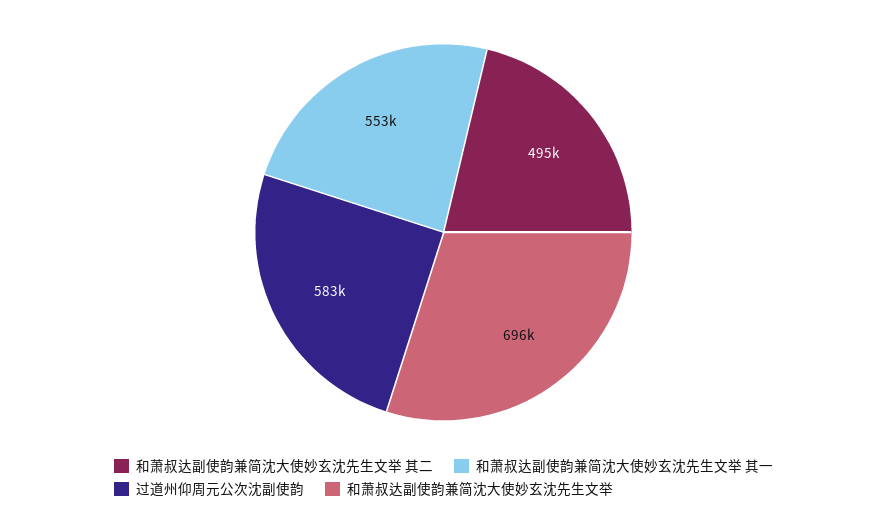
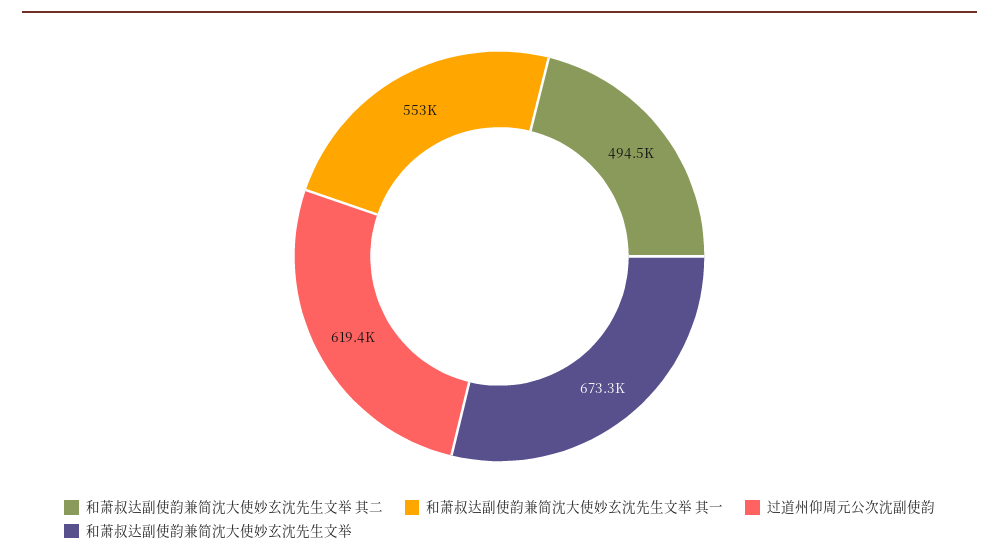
  {
    "和萧叔达副使韵兼简沈大使妙玄沈先生文举 其二": 494500,
    "和萧叔达副使韵兼简沈大使妙玄沈先生文举 其一": 553000,
-   "过道州仰周元公次沈副使韵": 583000,
+   "过道州仰周元公次沈副使韵": 619400,
-   "和萧叔达副使韵兼简沈大使妙玄沈先生文举": 696000
+   "和萧叔达副使韵兼简沈大使妙玄沈先生文举": 673300
  }

